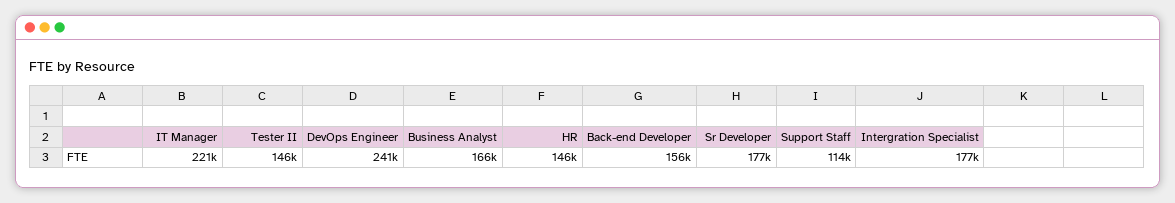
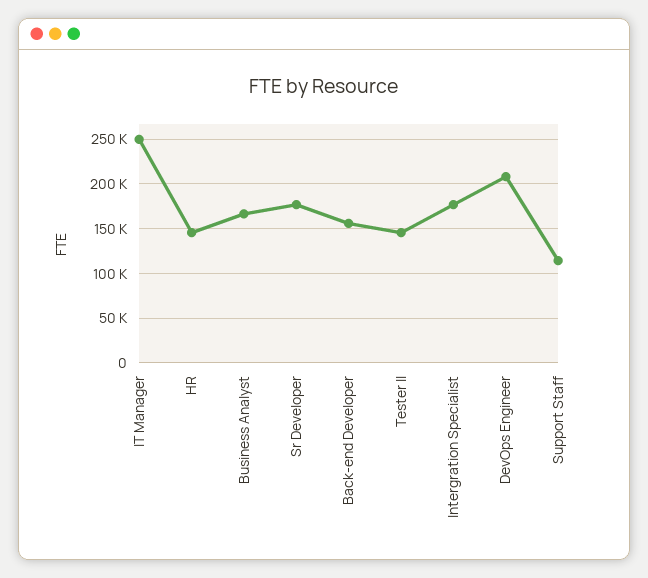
  {
-   "IT Manager": 221000,
+   "IT Manager": 250000,
    "Tester II": 146000,
-   "DevOps Engineer": 241000,
+   "DevOps Engineer": 210000,
    "Business Analyst": 166000,
    "HR": 146000,
    "Back-end Developer": 156000,
    "Sr Developer": 177000,
    "Support Staff": 114000,
    "Intergration Specialist": 177000
  }

